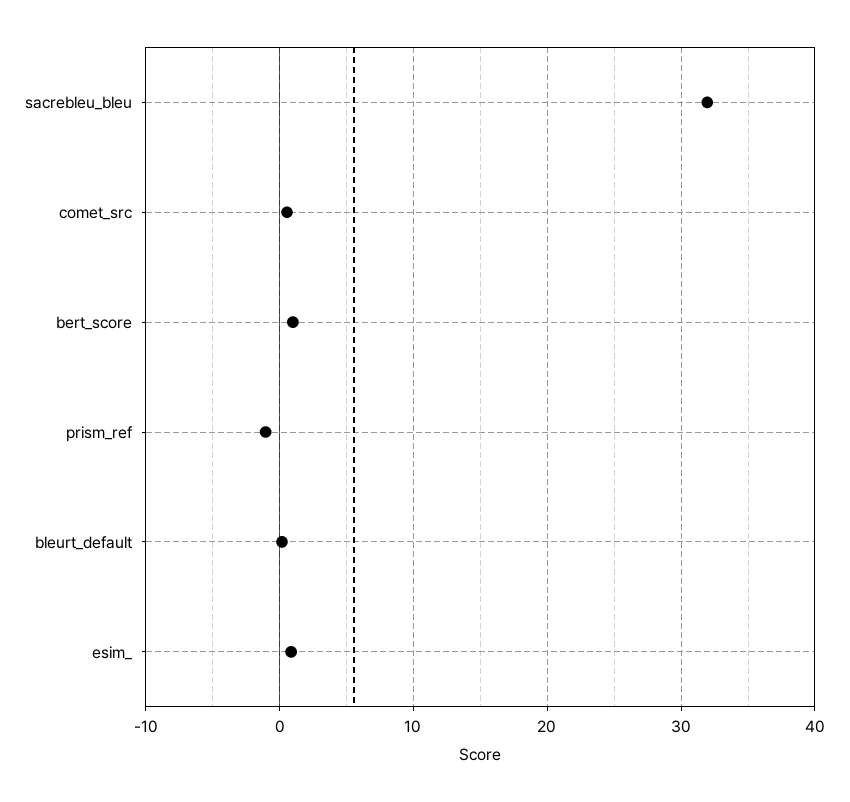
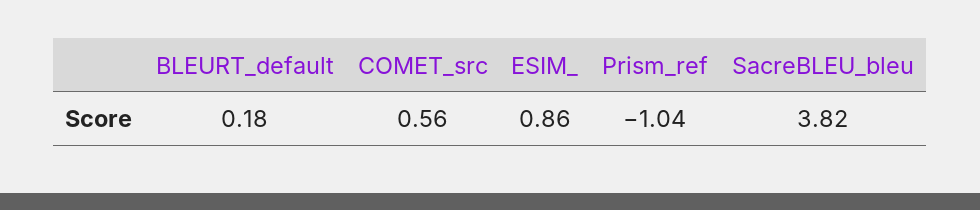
  {
-   "sacrebleu_bleu": 32,
+   "sacrebleu_bleu": 3.82,
    "comet_src": 0.56,
-   "bert_score": 1,
    "prism_ref": -1.04,
    "bleurt_default": 0.18,
    "esim_": 0.86
  }

